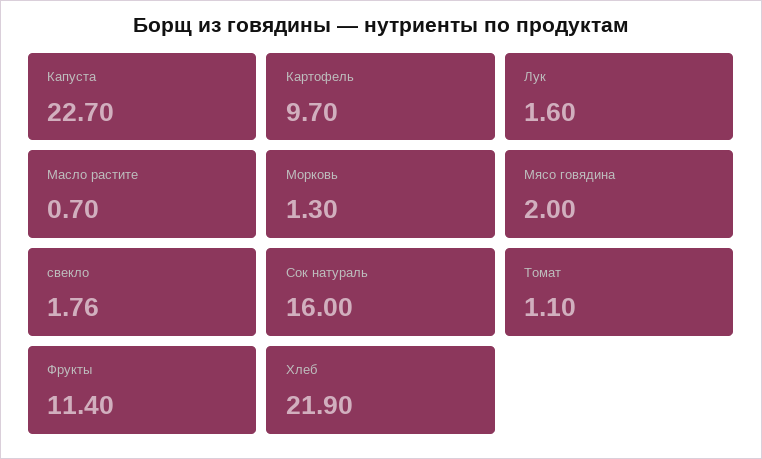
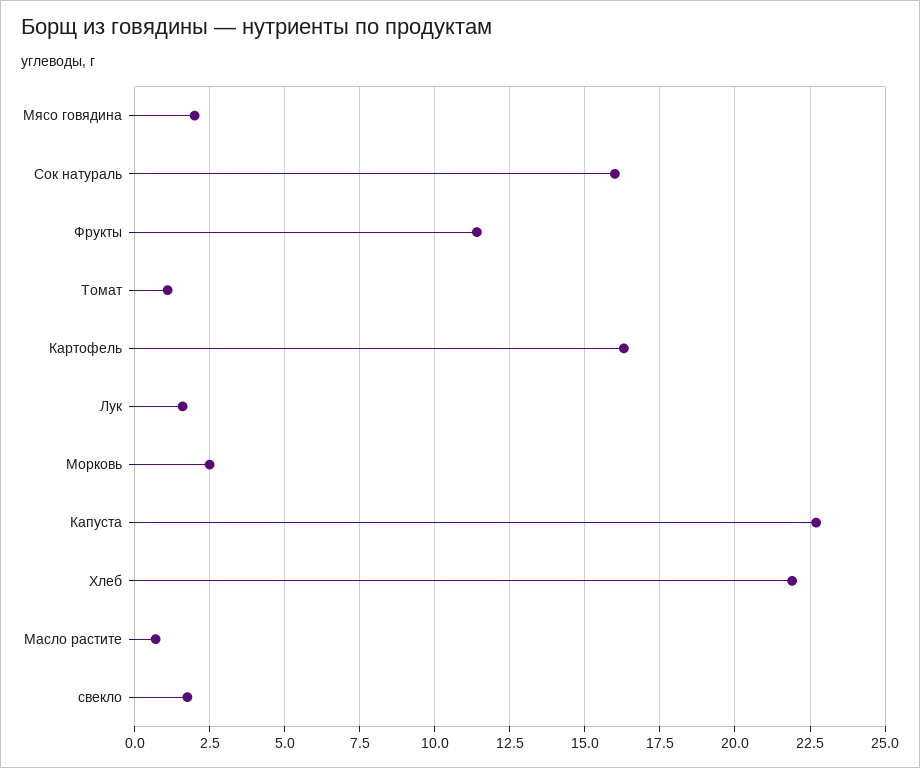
  {
    "Капуста": 22.7,
-   "Картофель": 9.7,
+   "Картофель": 16.25,
    "Лук": 1.6,
    "Масло растите": 0.7,
-   "Морковь": 1.3,
+   "Морковь": 2.5,
    "Мясо говядина": 2,
    "свекло": 1.76,
    "Сок натураль": 16,
    "Томат": 1.1,
    "Фрукты": 11.4,
    "Хлеб": 21.9
  }

